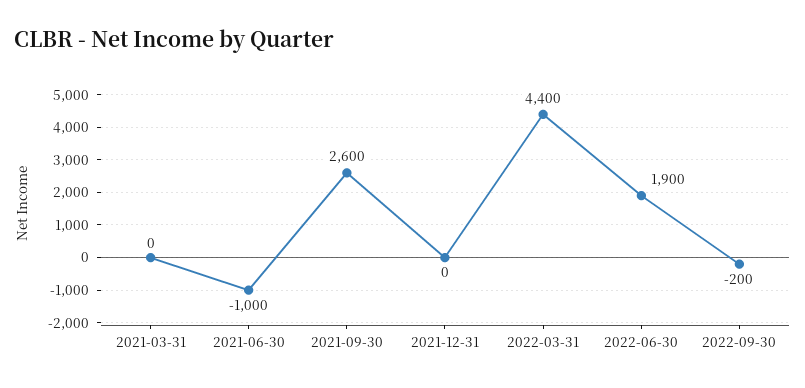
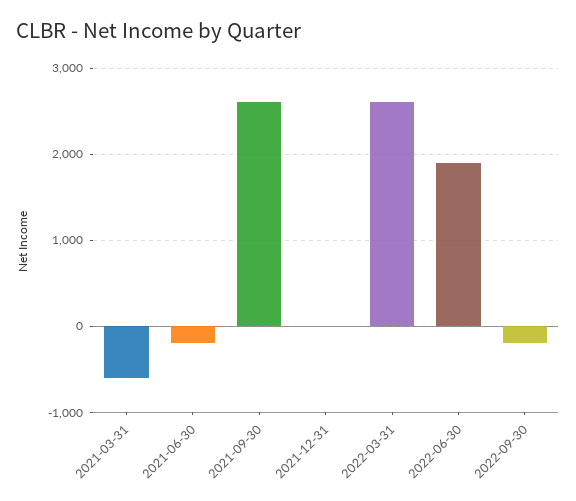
  {
-   "2021-03-31": 0,
+   "2021-03-31": -600,
-   "2021-06-30": -1000,
+   "2021-06-30": -200,
    "2021-09-30": 2600,
    "2021-12-31": 0,
-   "2022-03-31": 4400,
+   "2022-03-31": 2600,
    "2022-06-30": 1900,
    "2022-09-30": -200
  }

